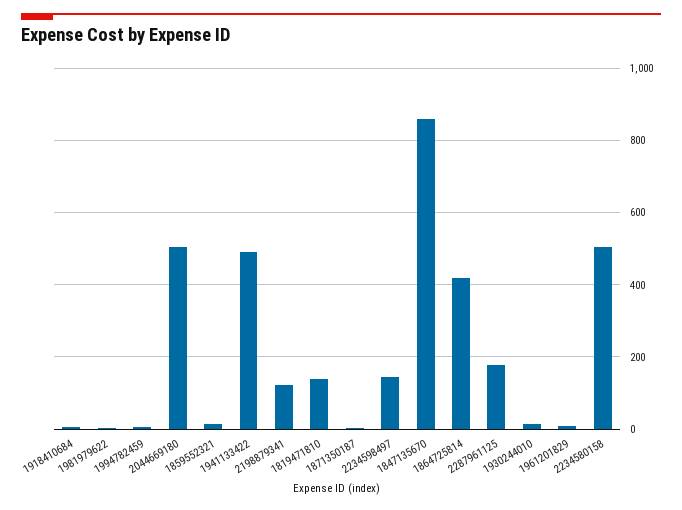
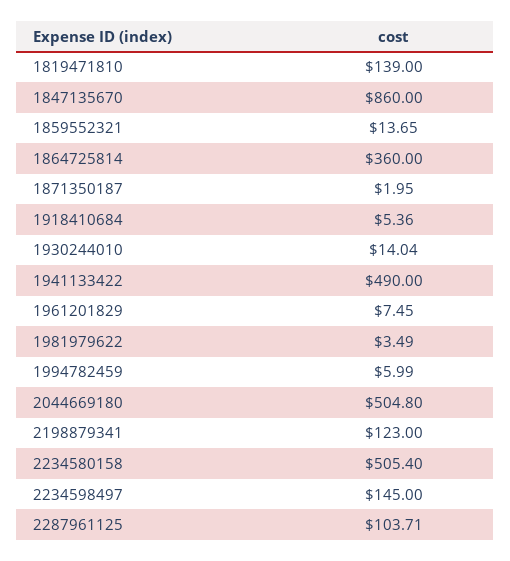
  {
    "1918410684": 5.36,
    "1981979622": 3.49,
    "1994782459": 5.99,
    "2044669180": 504.8,
    "1859552321": 13.65,
    "1941133422": 490,
    "2198879341": 123,
    "1819471810": 139,
    "1871350187": 1.95,
    "2234598497": 145,
    "1847135670": 860,
-   "1864725814": 420,
+   "1864725814": 360,
-   "2287961125": 180,
+   "2287961125": 103.71,
    "1930244010": 14.04,
    "1961201829": 7.45,
    "2234580158": 505.4
  }

